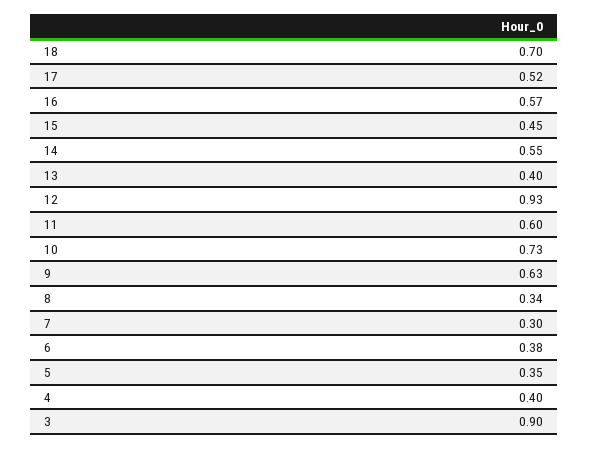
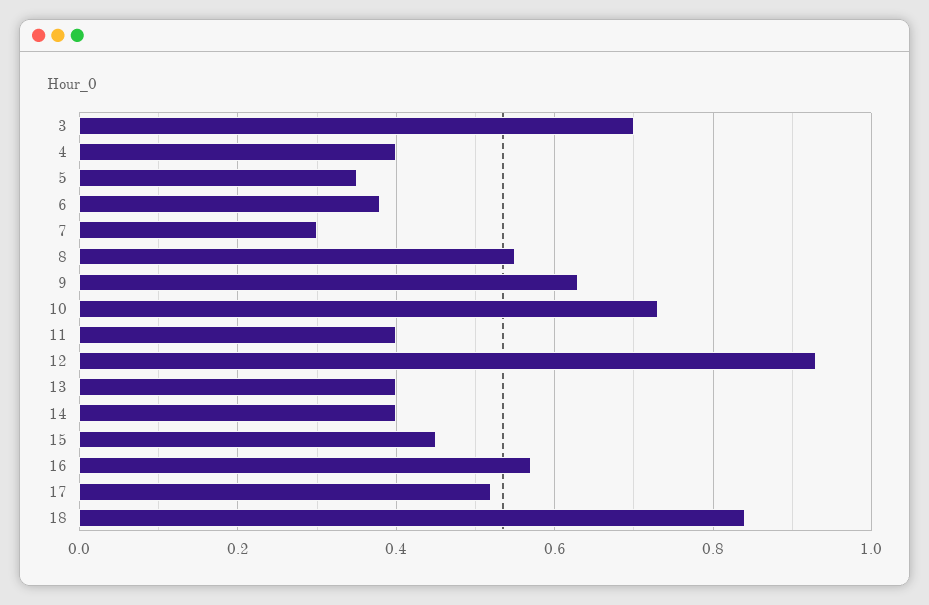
  {
-   "18": 0.7,
+   "18": 0.85,
    "17": 0.52,
    "16": 0.57,
    "15": 0.45,
-   "14": 0.55,
+   "14": 0.4,
    "13": 0.4,
    "12": 0.93,
-   "11": 0.6,
+   "11": 0.4,
    "10": 0.73,
    "9": 0.63,
-   "8": 0.34,
+   "8": 0.55,
    "7": 0.3,
    "6": 0.38,
    "5": 0.35,
    "4": 0.4,
-   "3": 0.9
+   "3": 0.7
  }

